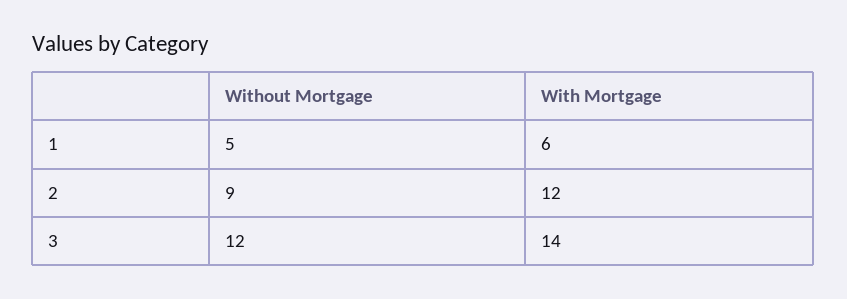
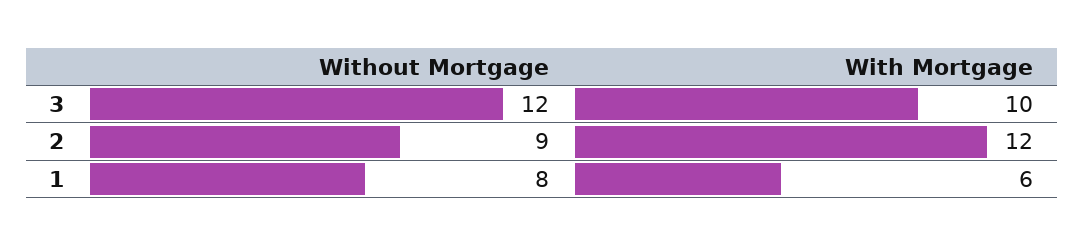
  {
    "Without Mortgage": {
-     "1": 5,
+     "1": 8,
      "2": 9,
      "3": 12
    },
    "With Mortgage": {
      "1": 6,
      "2": 12,
-     "3": 14
+     "3": 10
    }
  }

